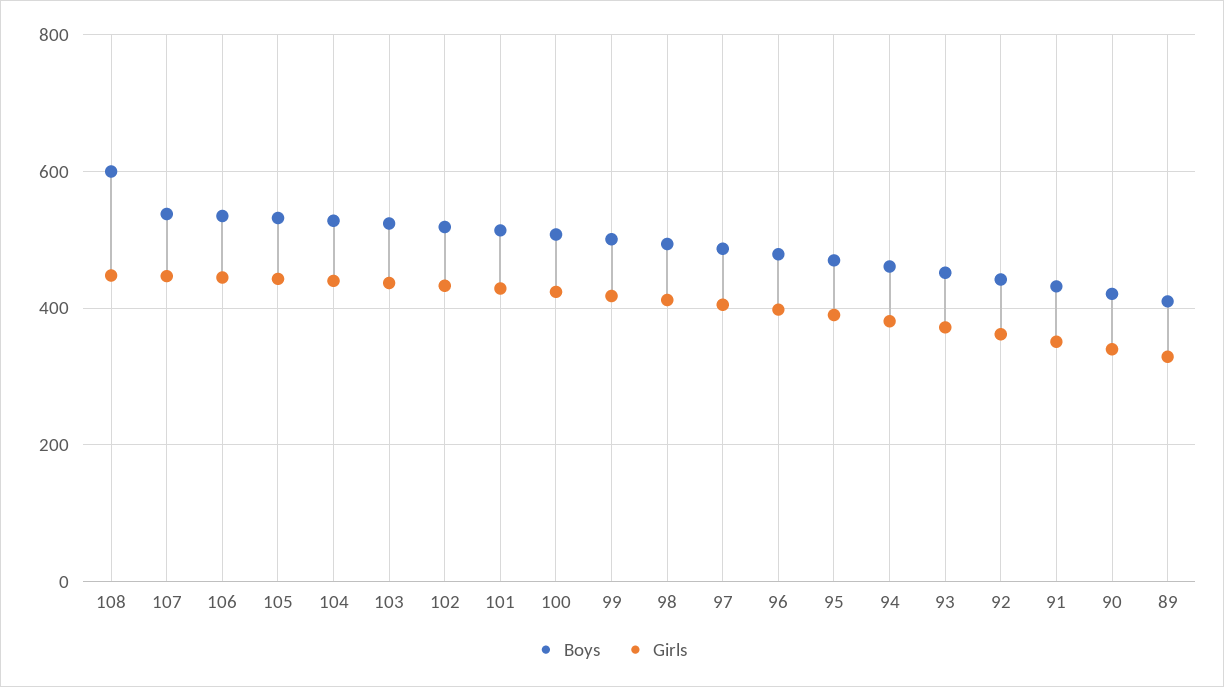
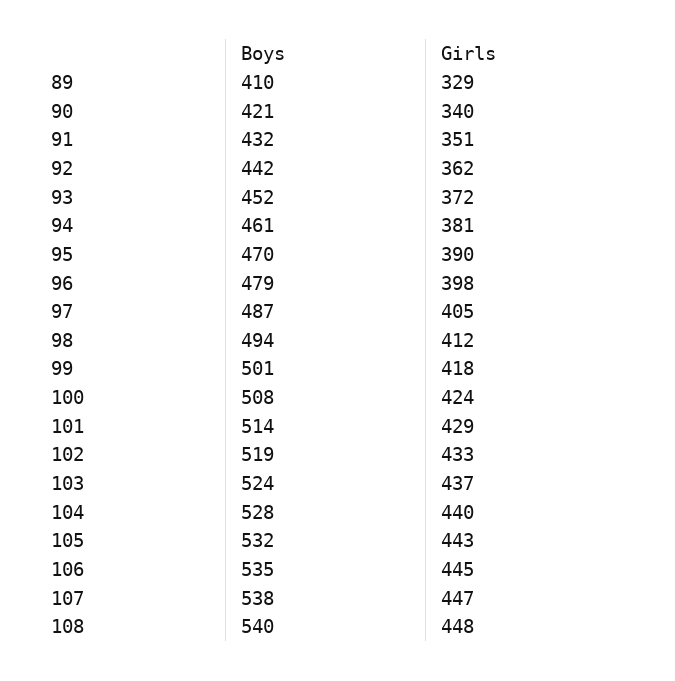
  {
    "Boys": {
-     "108": 600,
+     "108": 540,
      "107": 538,
      "106": 535,
      "105": 532,
      "104": 528,
      "103": 524,
      "102": 519,
      "101": 514,
      "100": 508,
      "99": 501,
      "98": 494,
      "97": 487,
      "96": 479,
      "95": 470,
      "94": 461,
      "93": 452,
      "92": 442,
      "91": 432,
      "90": 421,
      "89": 410
    },
    "Girls": {
      "108": 448,
      "107": 447,
      "106": 445,
      "105": 443,
      "104": 440,
      "103": 437,
      "102": 433,
      "101": 429,
      "100": 424,
      "99": 418,
      "98": 412,
      "97": 405,
      "96": 398,
      "95": 390,
      "94": 381,
      "93": 372,
      "92": 362,
      "91": 351,
      "90": 340,
      "89": 329
    }
  }

